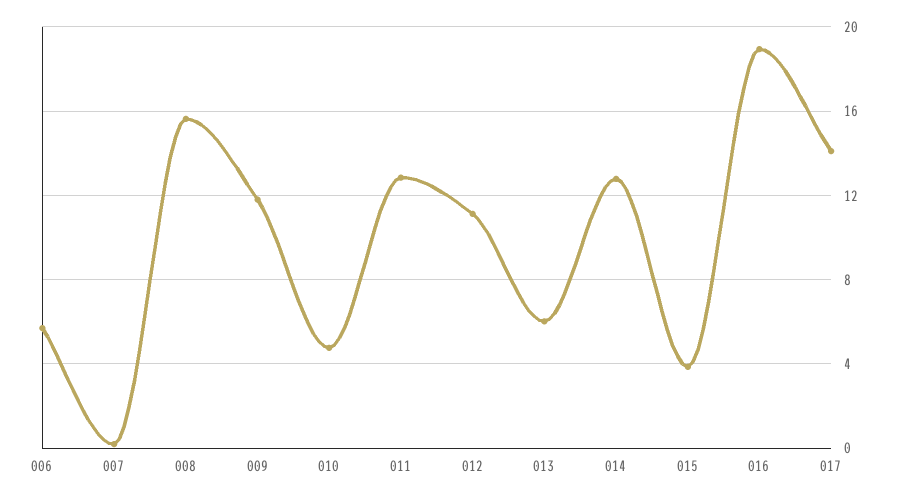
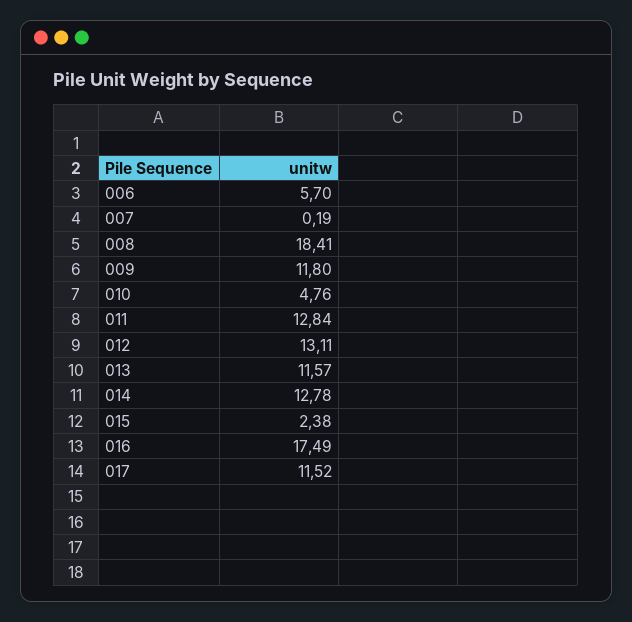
  {
    "006": 5.7,
    "007": 0.19,
-   "008": 15.5,
+   "008": 18.41,
    "009": 11.8,
    "010": 4.76,
    "011": 12.84,
-   "012": 11,
+   "012": 13.11,
-   "013": 6,
+   "013": 11.57,
    "014": 12.78,
-   "015": 4,
+   "015": 2.38,
-   "016": 19,
+   "016": 17.49,
-   "017": 14
+   "017": 11.52
  }

